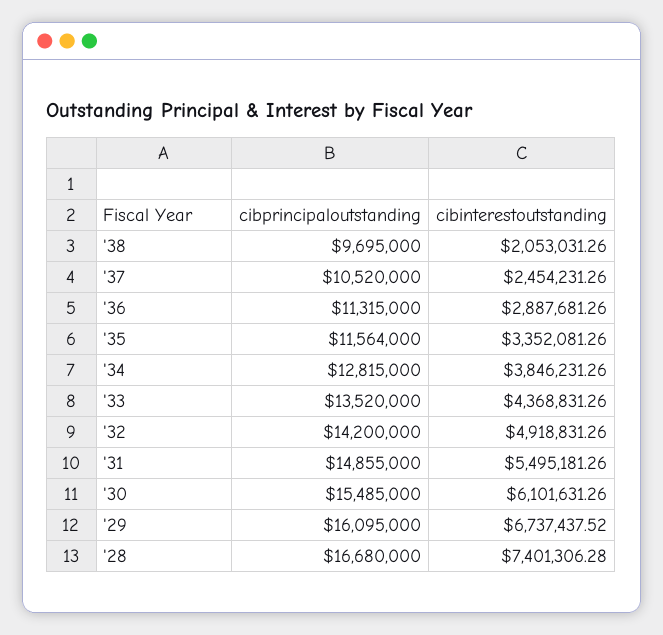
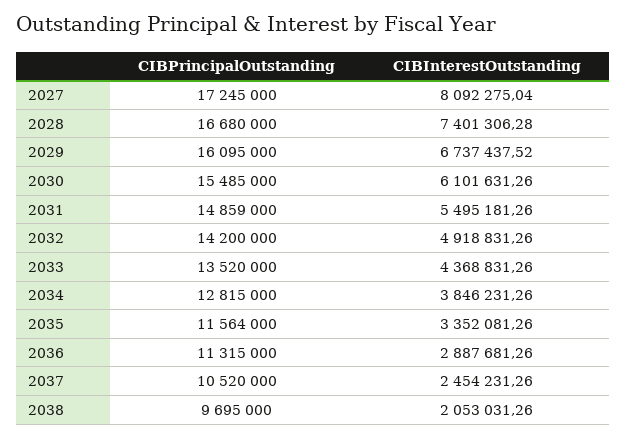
  {
    "cibprincipaloutstanding": {
      "'38": 9695000,
      "'37": 10520000,
      "'36": 11315000,
      "'35": 11564000,
      "'34": 12815000,
      "'33": 13520000,
      "'32": 14200000,
-     "'31": 14855000,
+     "'31": 14859000,
      "'30": 15485000,
      "'29": 16095000,
-     "'28": 16680000
+     "'28": 16680000,
+     "2027": 17245000
    },
    "cibinterestoutstanding": {
      "'38": 2053031.26,
      "'37": 2454231.26,
      "'36": 2887681.26,
      "'35": 3352081.26,
      "'34": 3846231.26,
      "'33": 4368831.26,
      "'32": 4918831.26,
      "'31": 5495181.26,
      "'30": 6101631.26,
      "'29": 6737437.52,
-     "'28": 7401306.28
+     "'28": 7401306.28,
+     "2027": 8092275.04
    }
  }

